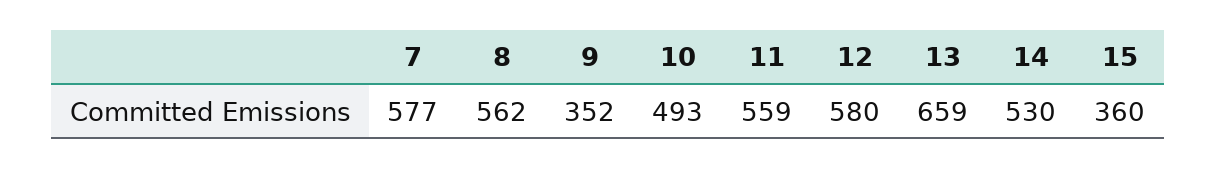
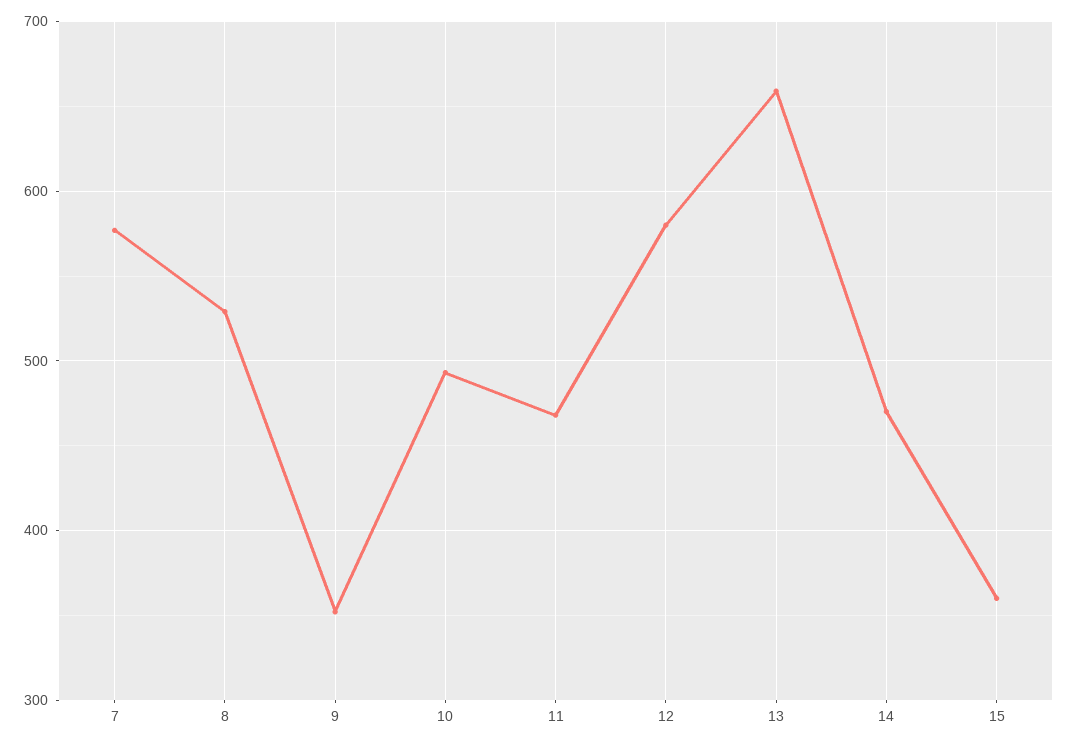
  {
    "7": 577,
-   "8": 562,
+   "8": 530,
    "9": 352,
    "10": 493,
-   "11": 559,
+   "11": 470,
    "12": 580,
    "13": 659,
-   "14": 530,
+   "14": 470,
    "15": 360
  }

